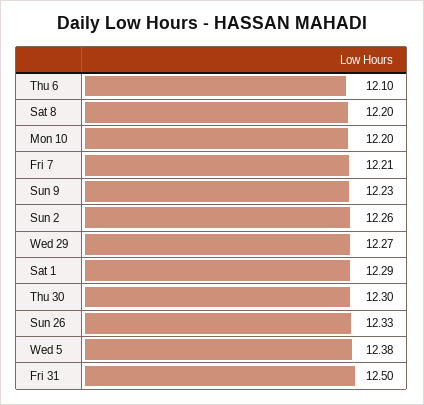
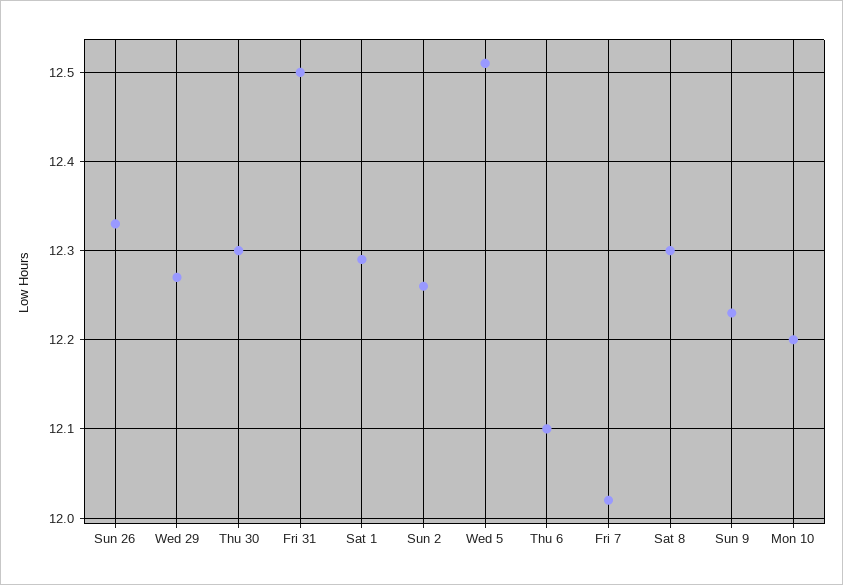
  {
    "Thu 6": 12.1,
-   "Sat 8": 12.2,
+   "Sat 8": 12.3,
    "Mon 10": 12.2,
-   "Fri 7": 12.21,
+   "Fri 7": 12.02,
    "Sun 9": 12.23,
    "Sun 2": 12.26,
    "Wed 29": 12.27,
    "Sat 1": 12.29,
    "Thu 30": 12.3,
    "Sun 26": 12.33,
-   "Wed 5": 12.38,
+   "Wed 5": 12.51,
    "Fri 31": 12.5
  }

